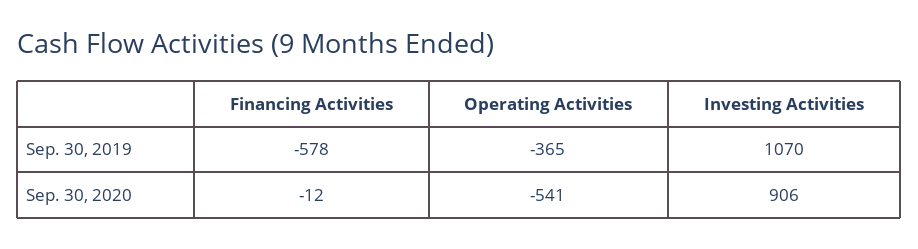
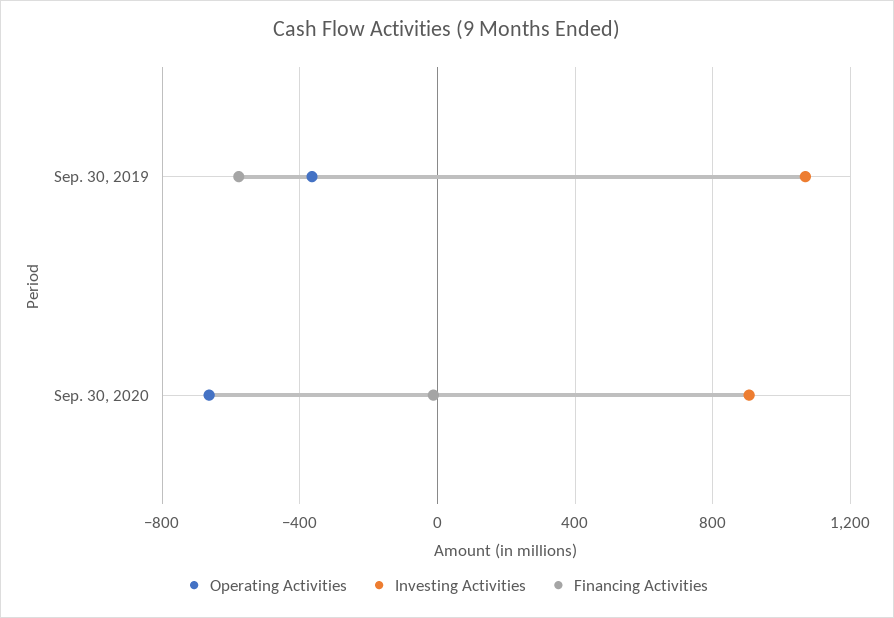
  {
    "Financing Activities": {
      "Sep. 30, 2019": -578,
      "Sep. 30, 2020": -12
    },
    "Operating Activities": {
      "Sep. 30, 2019": -365,
-     "Sep. 30, 2020": -541
+     "Sep. 30, 2020": -650
    },
    "Investing Activities": {
      "Sep. 30, 2019": 1070,
      "Sep. 30, 2020": 906
    }
  }

